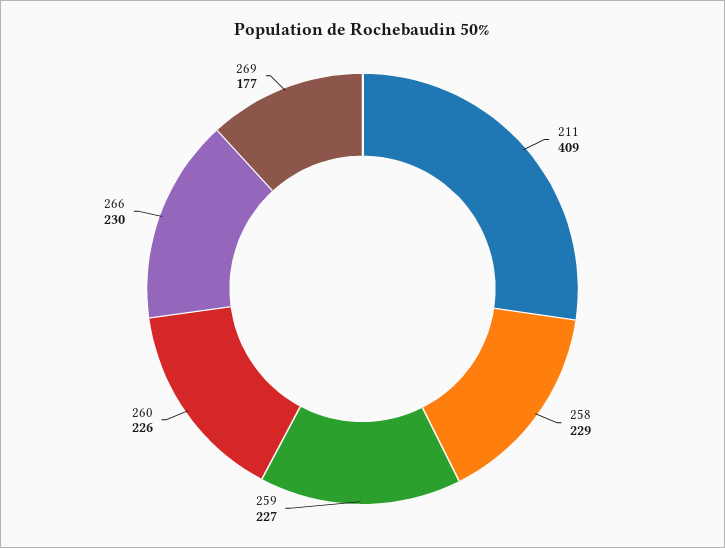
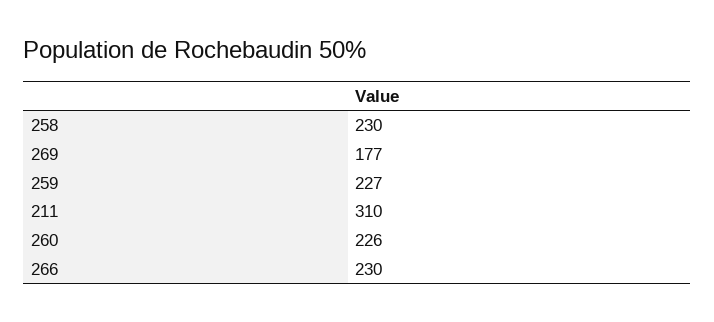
  {
-   "211": 409,
+   "211": 310,
-   "258": 229,
+   "258": 230,
    "259": 227,
    "260": 226,
    "266": 230,
    "269": 177
  }

